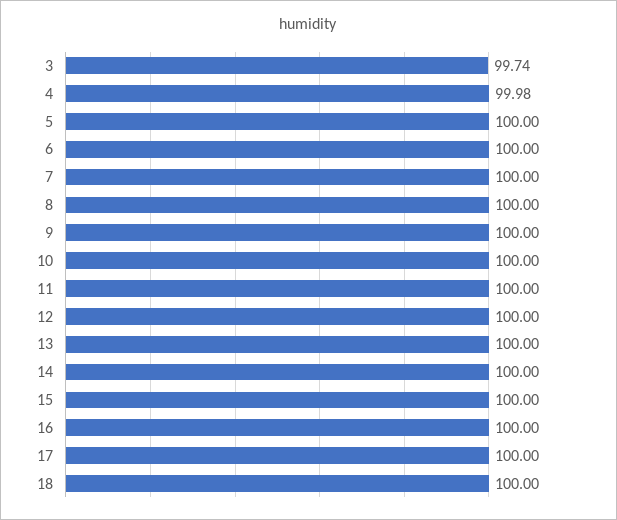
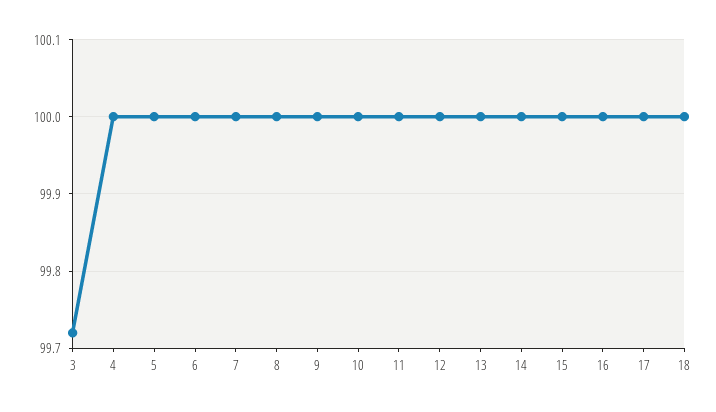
  {
-   "3": 99.74,
+   "3": 99.72,
-   "4": 99.98,
+   "4": 100,
    "5": 100,
    "6": 100,
    "7": 100,
    "8": 100,
    "9": 100,
    "10": 100,
    "11": 100,
    "12": 100,
    "13": 100,
    "14": 100,
    "15": 100,
    "16": 100,
    "17": 100,
    "18": 100
  }

